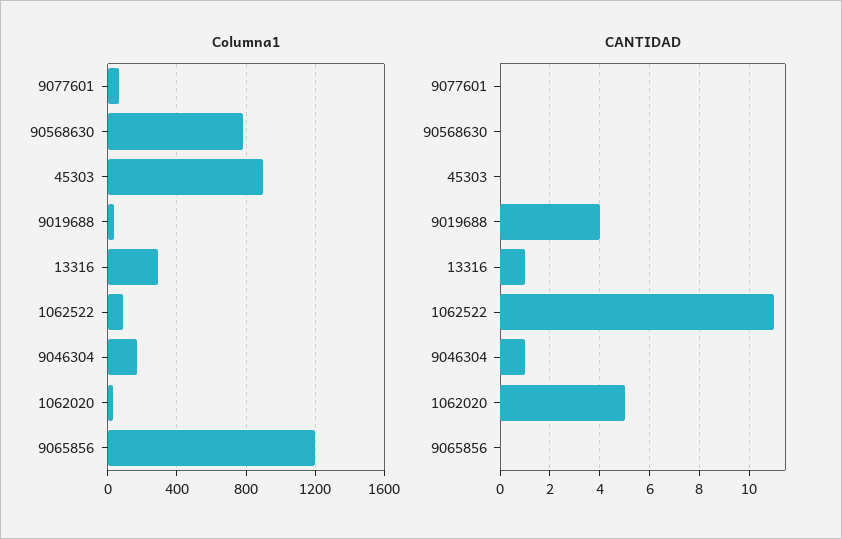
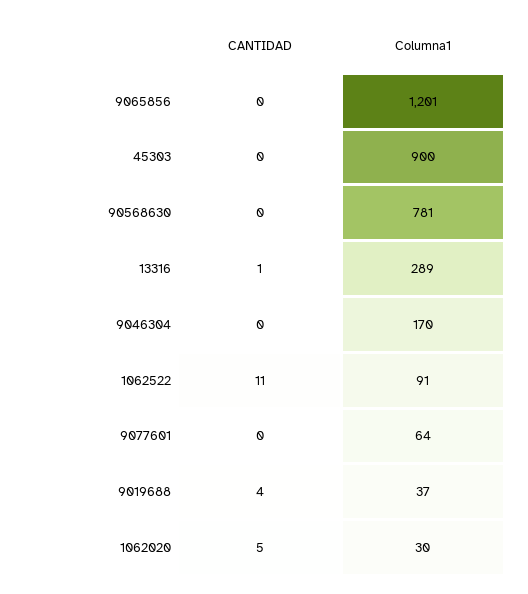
  {
    "Columna1": {
      "9077601": 64,
      "90568630": 781,
      "45303": 900,
      "9019688": 37,
      "13316": 289,
      "1062522": 91,
      "9046304": 170,
      "1062020": 30,
      "9065856": 1201
    },
    "CANTIDAD": {
      "9077601": 0,
      "90568630": 0,
      "45303": 0,
      "9019688": 4,
      "13316": 1,
      "1062522": 11,
-     "9046304": 1,
+     "9046304": 0,
      "1062020": 5,
      "9065856": 0
    }
  }

